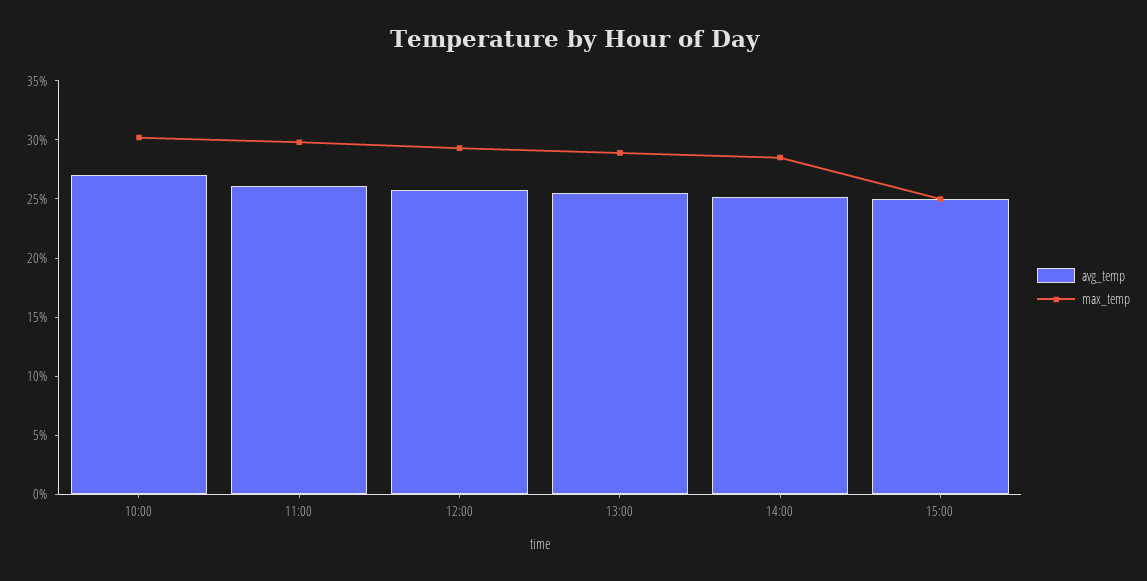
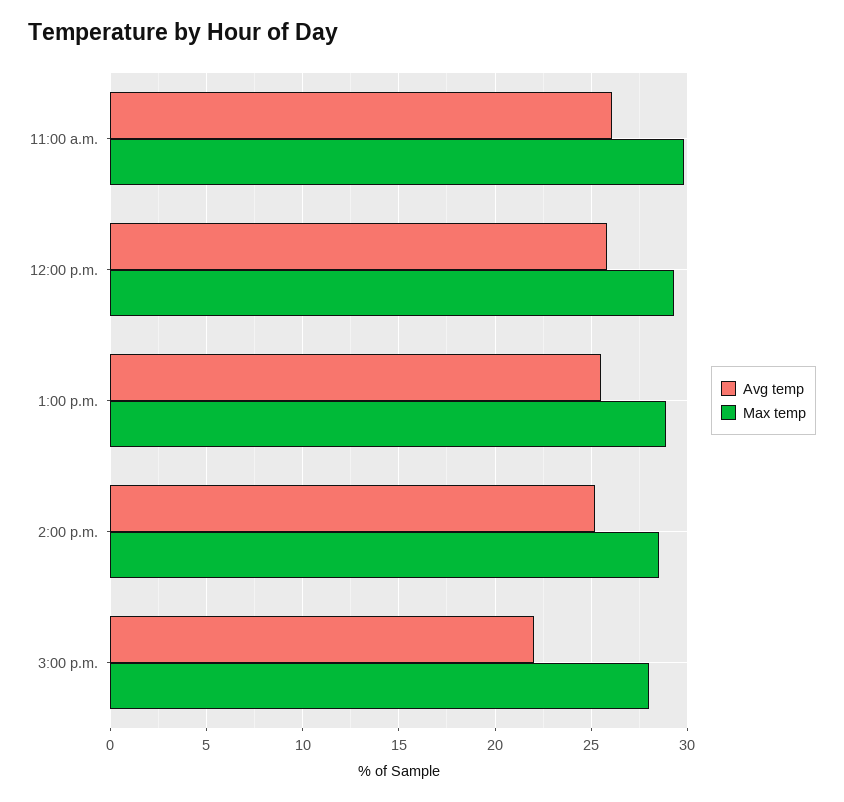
  {
    "avg_temp": {
-     "10:00": 27,
      "11:00": 26,
      "12:00": 26,
      "13:00": 25.5,
      "14:00": 25,
-     "15:00": 25
+     "15:00": 22
    },
    "max_temp": {
-     "10:00": 30,
      "11:00": 30,
      "12:00": 29.5,
      "13:00": 29,
      "14:00": 28.5,
-     "15:00": 25
+     "15:00": 28
    }
  }

